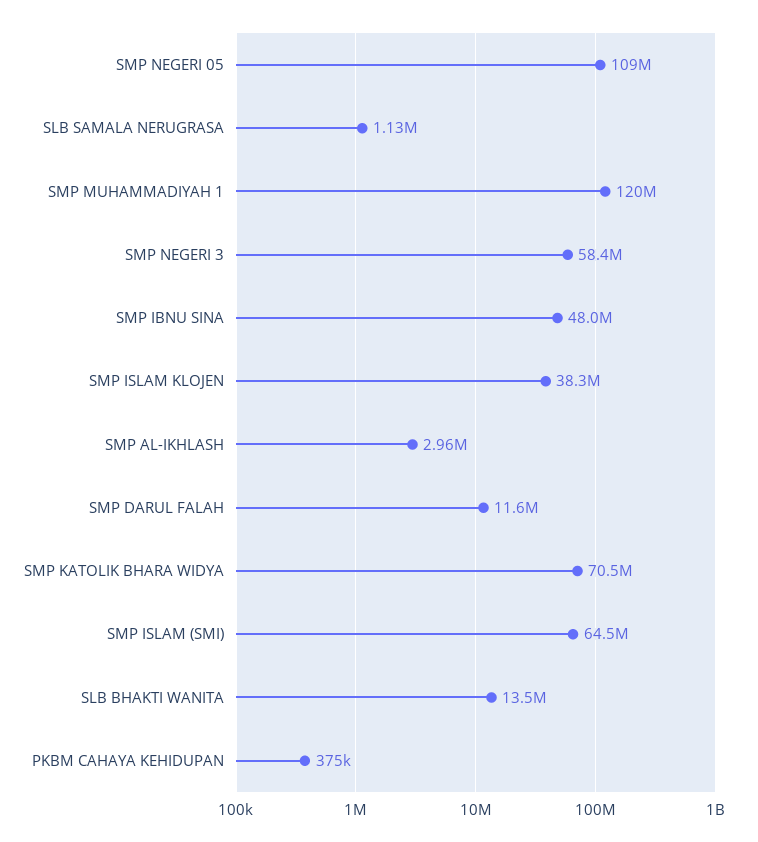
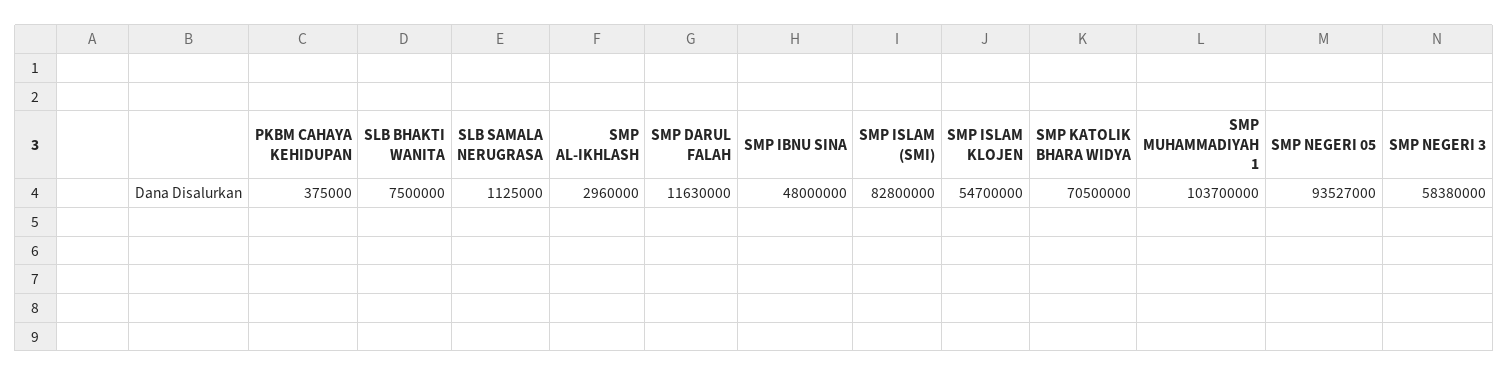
  {
-   "SMP NEGERI 05": 109000000,
+   "SMP NEGERI 05": 93527000,
    "SLB SAMALA NERUGRASA": 1125000,
-   "SMP MUHAMMADIYAH 1": 120000000,
+   "SMP MUHAMMADIYAH 1": 103700000,
    "SMP NEGERI 3": 58380000,
    "SMP IBNU SINA": 48000000,
-   "SMP ISLAM KLOJEN": 38300000,
+   "SMP ISLAM KLOJEN": 54700000,
    "SMP AL-IKHLASH": 2960000,
    "SMP DARUL FALAH": 11630000,
    "SMP KATOLIK BHARA WIDYA": 70500000,
-   "SMP ISLAM (SMI)": 64500000,
+   "SMP ISLAM (SMI)": 82800000,
-   "SLB BHAKTI WANITA": 13500000,
+   "SLB BHAKTI WANITA": 7500000,
    "PKBM CAHAYA KEHIDUPAN": 375000
  }

